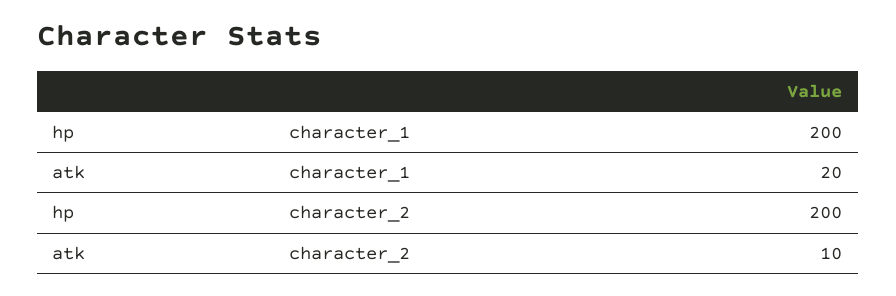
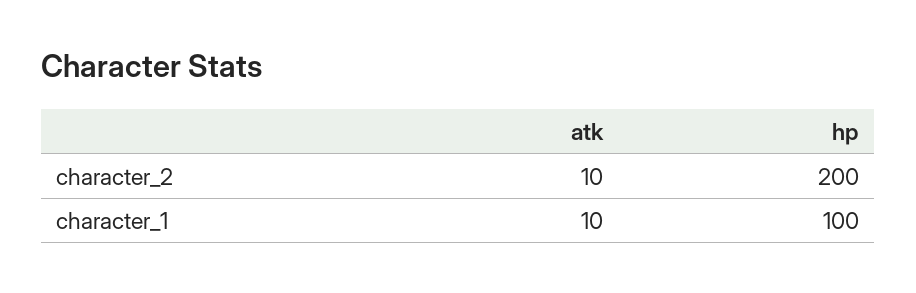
  {
    "hp": {
-     "character_1": 200,
+     "character_1": 100,
      "character_2": 200
    },
    "atk": {
-     "character_1": 20,
+     "character_1": 10,
      "character_2": 10
    }
  }

